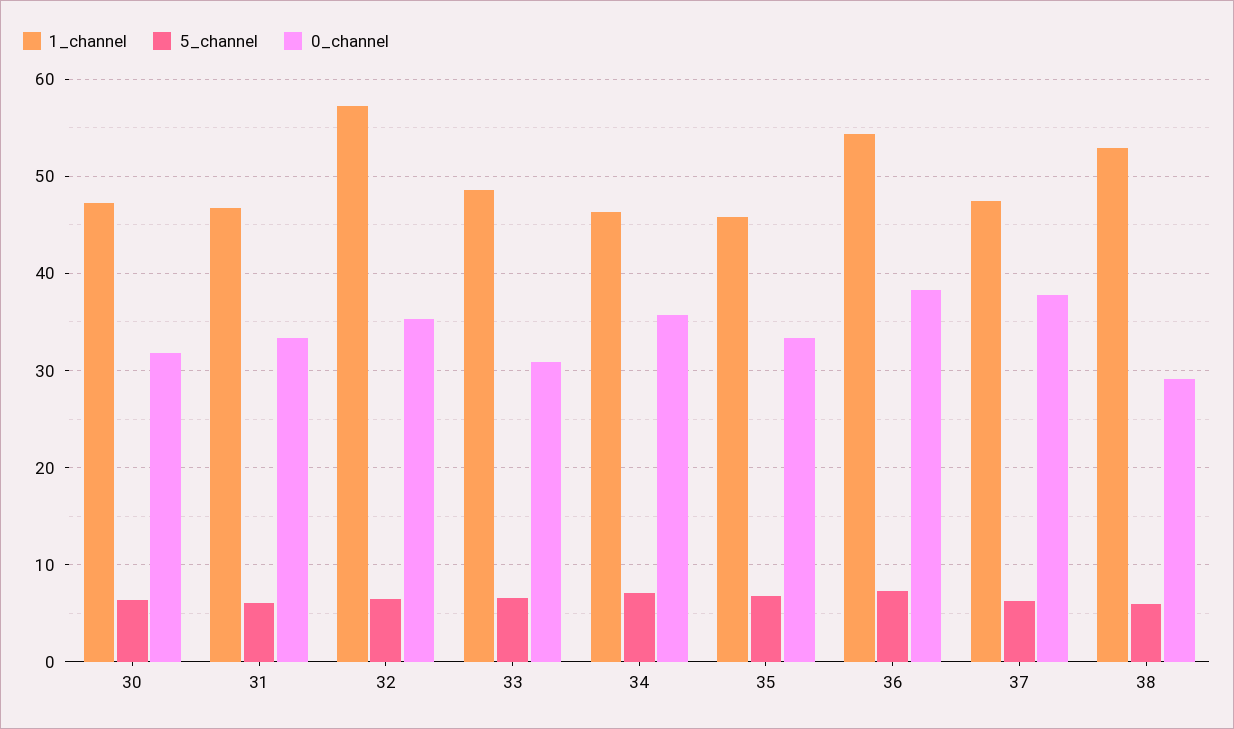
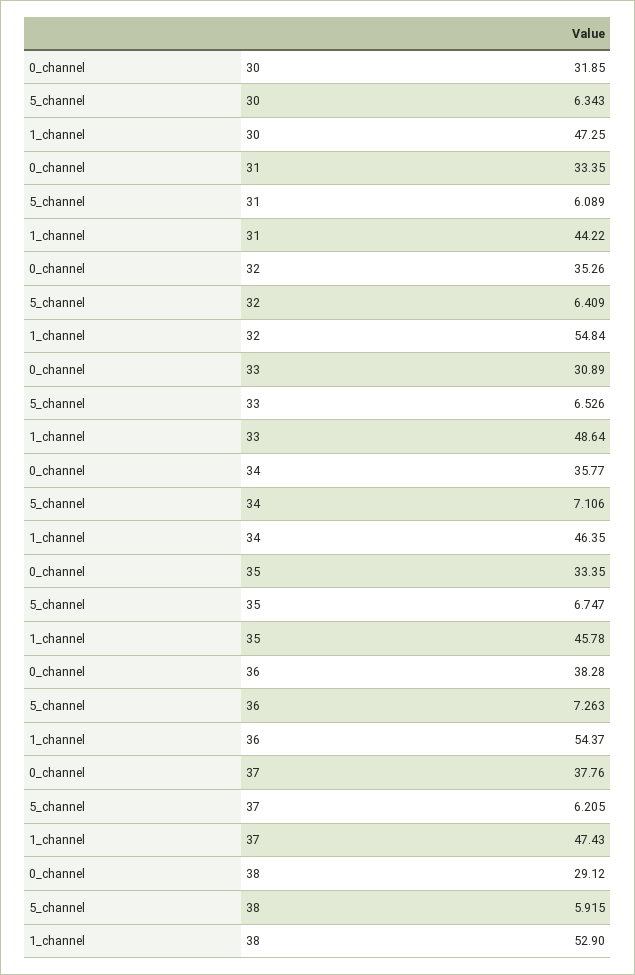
  {
    "1_channel": {
      "30": 47.25,
-     "31": 47,
+     "31": 44.22,
-     "32": 57,
+     "32": 54.84,
      "33": 48.64,
      "34": 46.35,
      "35": 45.78,
      "36": 54.37,
      "37": 47.43,
      "38": 52.9
    },
    "5_channel": {
      "30": 6.343,
      "31": 6.089,
      "32": 6.409,
      "33": 6.526,
      "34": 7.106,
      "35": 6.747,
      "36": 7.263,
      "37": 6.205,
      "38": 5.915
    },
    "0_channel": {
      "30": 31.85,
      "31": 33.35,
      "32": 35.26,
      "33": 30.89,
      "34": 35.77,
      "35": 33.35,
      "36": 38.28,
      "37": 37.76,
      "38": 29.12
    }
  }

